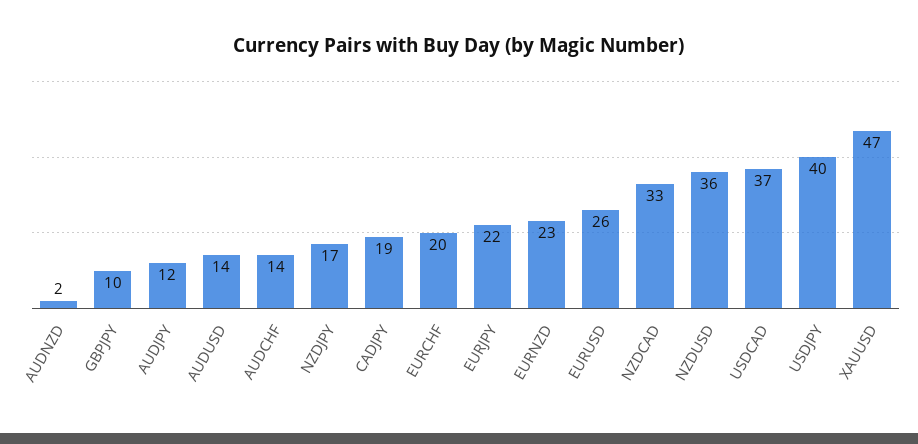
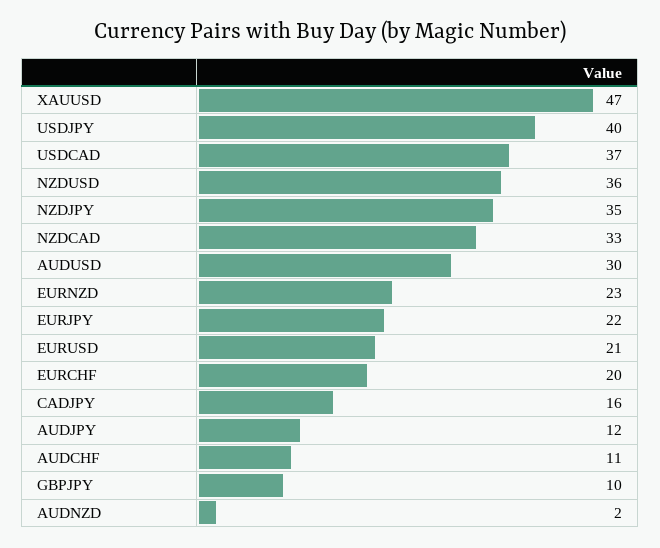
  {
    "AUDNZD": 2,
    "GBPJPY": 10,
    "AUDJPY": 12,
-   "AUDUSD": 14,
+   "AUDUSD": 30,
-   "AUDCHF": 14,
+   "AUDCHF": 11,
-   "NZDJPY": 17,
+   "NZDJPY": 35,
-   "CADJPY": 19,
+   "CADJPY": 16,
    "EURCHF": 20,
    "EURJPY": 22,
    "EURNZD": 23,
-   "EURUSD": 26,
+   "EURUSD": 21,
    "NZDCAD": 33,
    "NZDUSD": 36,
    "USDCAD": 37,
    "USDJPY": 40,
    "XAUUSD": 47
  }

